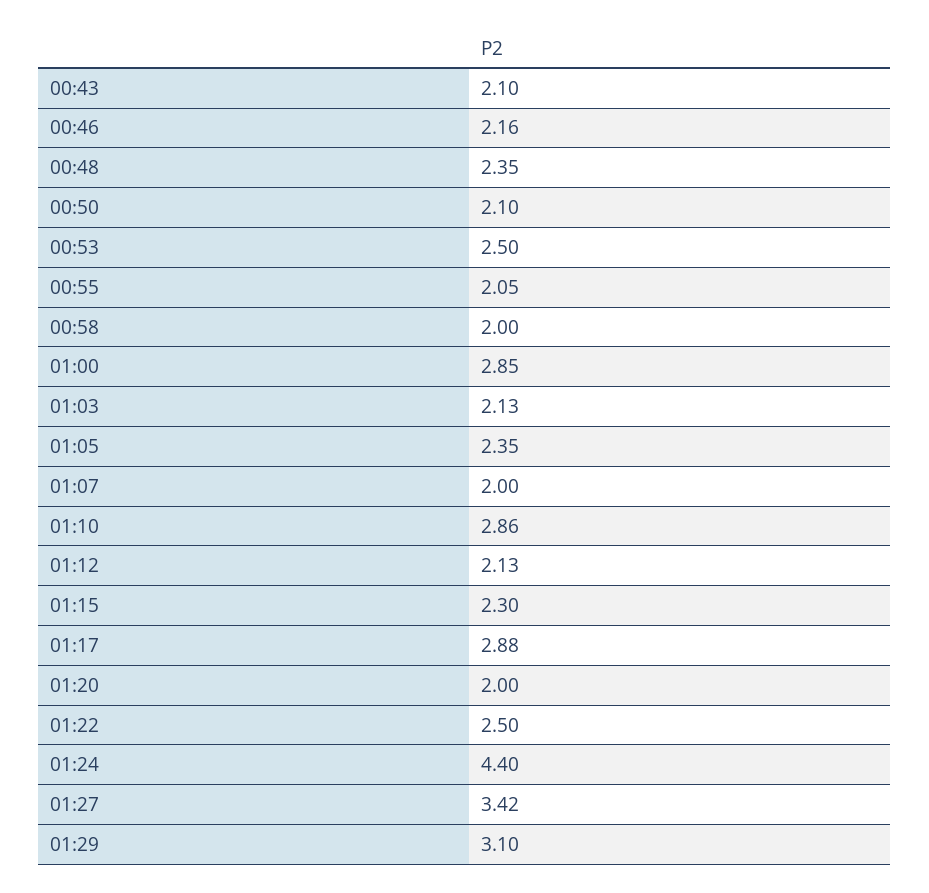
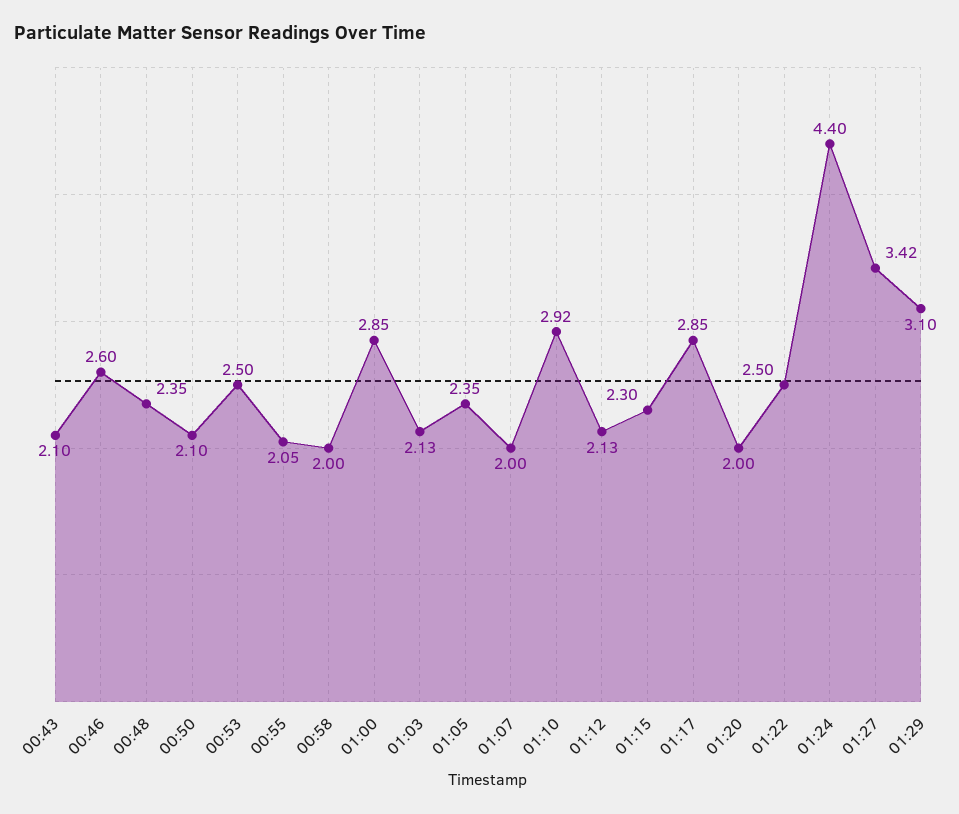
  {
    "00:43": 2.1,
-   "00:46": 2.16,
+   "00:46": 2.6,
    "00:48": 2.35,
    "00:50": 2.1,
    "00:53": 2.5,
    "00:55": 2.05,
    "00:58": 2,
    "01:00": 2.85,
    "01:03": 2.13,
    "01:05": 2.35,
    "01:07": 2,
-   "01:10": 2.86,
+   "01:10": 2.92,
    "01:12": 2.13,
    "01:15": 2.3,
-   "01:17": 2.88,
+   "01:17": 2.85,
    "01:20": 2,
    "01:22": 2.5,
    "01:24": 4.4,
    "01:27": 3.42,
    "01:29": 3.1
  }

